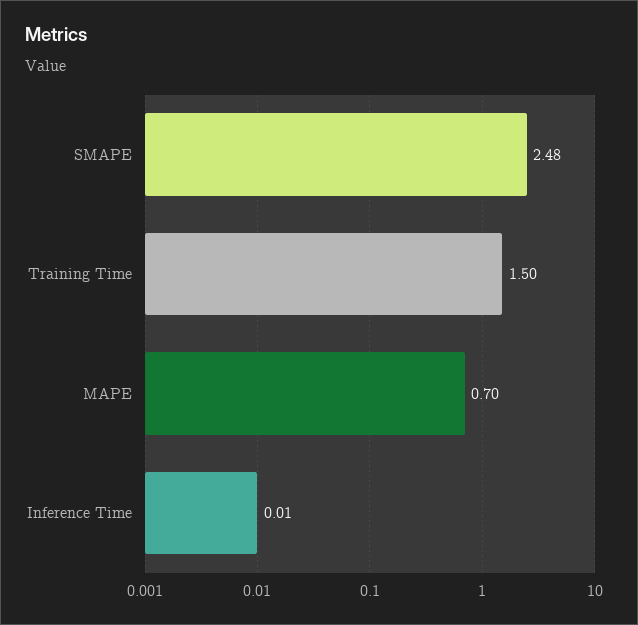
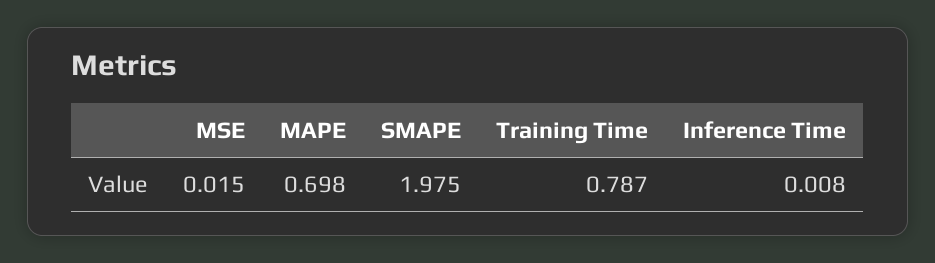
  {
-   "SMAPE": 2.48,
+   "SMAPE": 1.975,
-   "Training Time": 1.5,
+   "Training Time": 0.787,
    "MAPE": 0.698,
-   "Inference Time": 0.008
+   "Inference Time": 0.008,
+   "MSE": 0.015
  }

